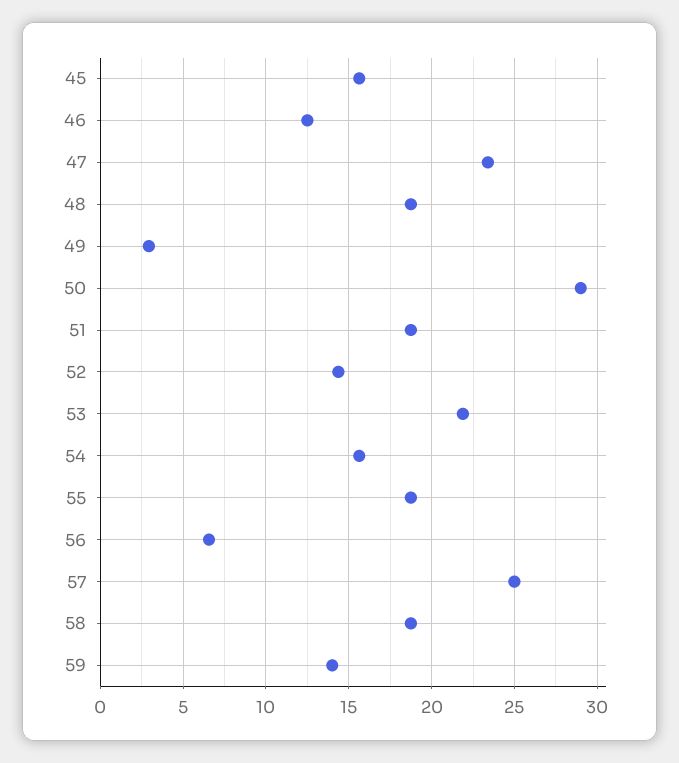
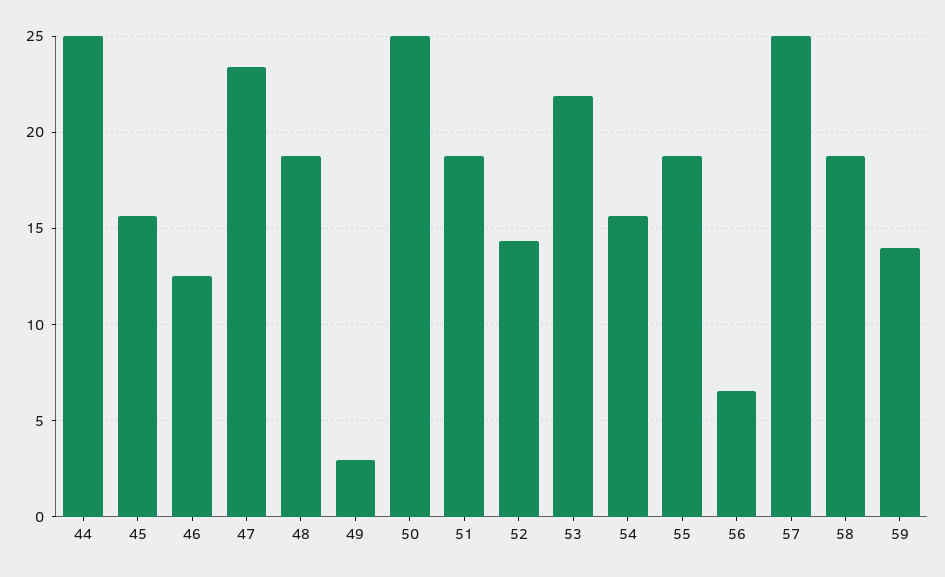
  {
    "45": 15.5,
    "46": 12.5,
    "47": 23.5,
    "48": 19,
    "49": 3,
-   "50": 29,
+   "50": 25,
    "51": 19,
    "52": 14.5,
    "53": 22,
    "54": 15.5,
    "55": 19,
    "56": 6.5,
    "57": 25,
    "58": 19,
-   "59": 14
+   "59": 14,
+   "44": 25
  }

